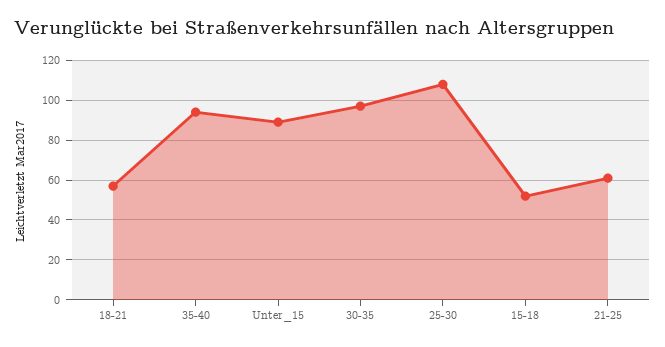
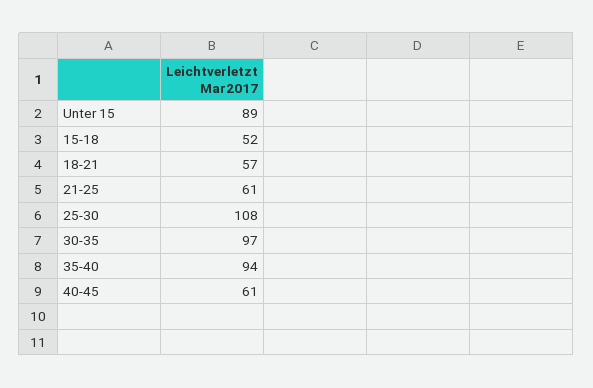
  {
    "18-21": 57,
    "35-40": 94,
    "Unter_15": 89,
    "30-35": 97,
    "25-30": 108,
    "15-18": 52,
-   "21-25": 61
+   "21-25": 61,
+   "40-45": 61
  }

